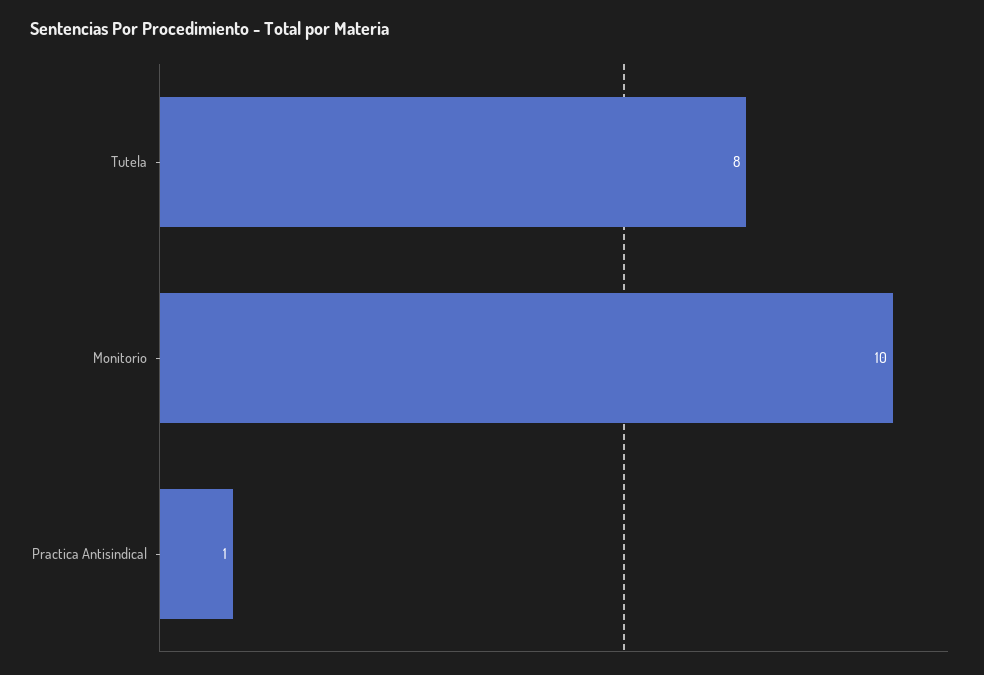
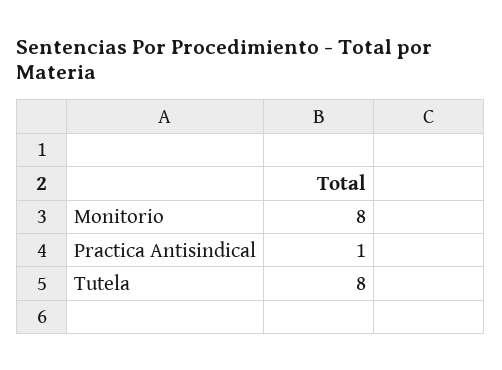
  {
    "Tutela": 8,
-   "Monitorio": 10,
+   "Monitorio": 8,
    "Practica Antisindical": 1
  }

